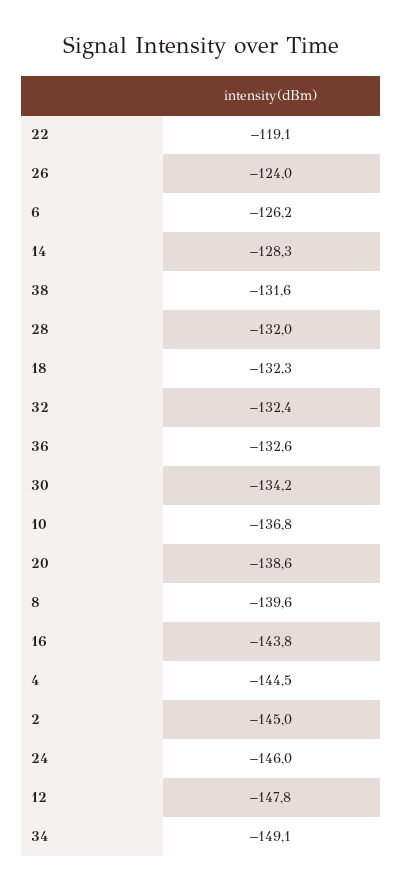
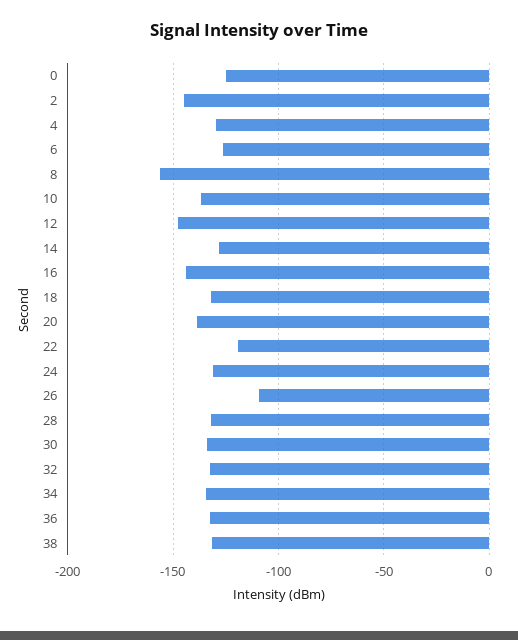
  {
    "22": -119.1,
-   "26": -124,
+   "26": -110,
    "6": -126.2,
    "14": -128.3,
    "38": -131.6,
    "28": -132,
    "18": -132.3,
    "32": -132.4,
    "36": -132.6,
    "30": -134.2,
    "10": -136.8,
    "20": -138.6,
-   "8": -139.6,
+   "8": -155,
    "16": -143.8,
-   "4": -144.5,
+   "4": -130,
    "2": -145,
-   "24": -146,
+   "24": -130,
    "12": -147.8,
-   "34": -149.1
+   "34": -135,
+   "0": -125
  }

